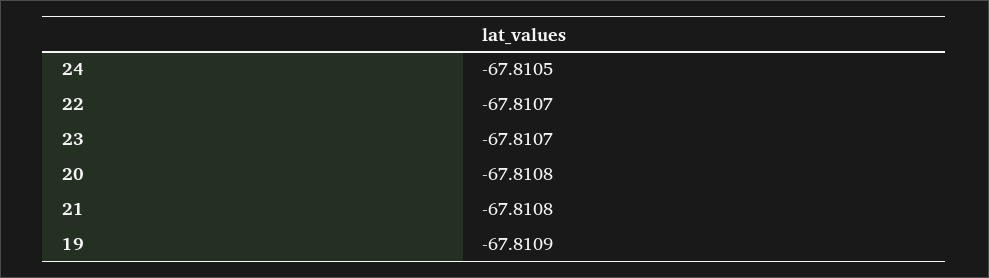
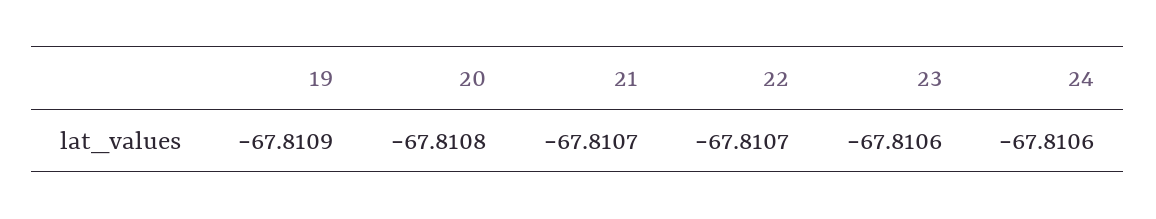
  {
-   "24": -67.8105,
+   "24": -67.8106,
    "22": -67.8107,
-   "23": -67.8107,
+   "23": -67.8106,
    "20": -67.8108,
-   "21": -67.8108,
+   "21": -67.8107,
    "19": -67.8109
  }

